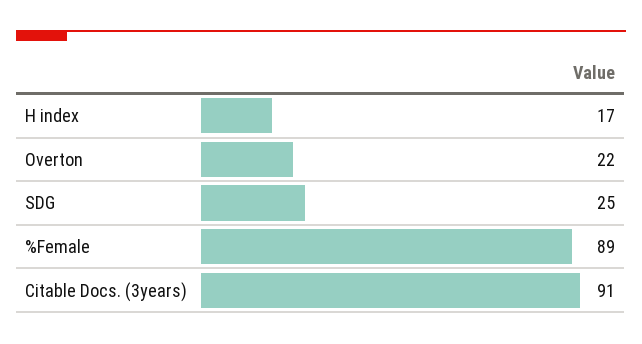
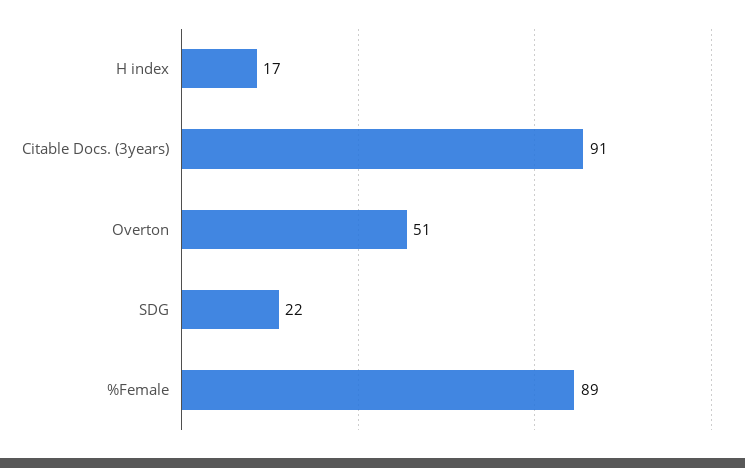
  {
    "H index": 17,
-   "Overton": 22,
+   "Overton": 51,
-   "SDG": 25,
+   "SDG": 22,
    "%Female": 89,
    "Citable Docs. (3years)": 91
  }

